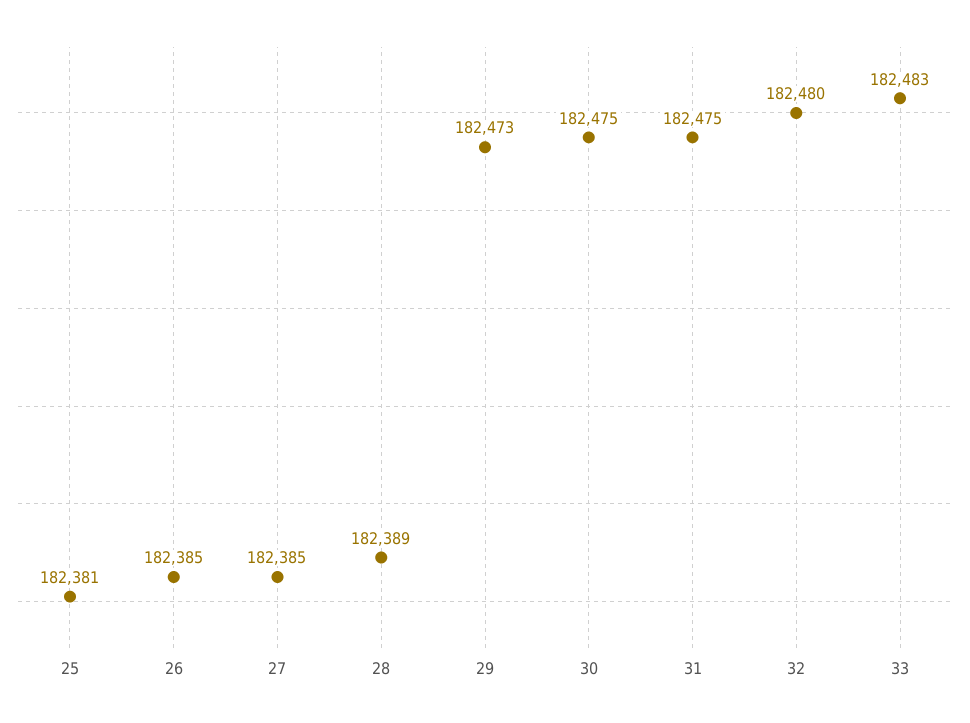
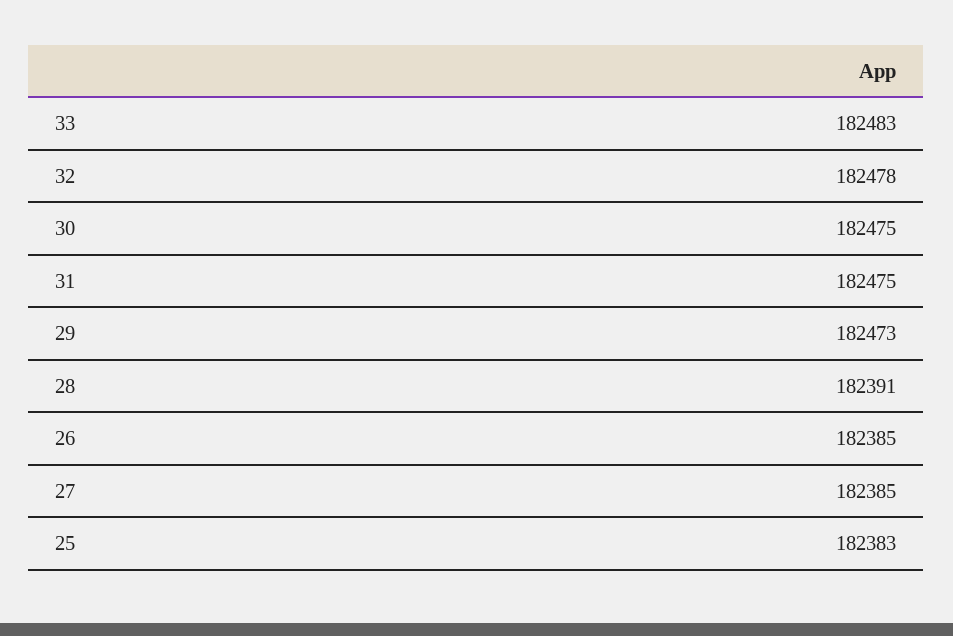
  {
-   "25": 182381,
+   "25": 182383,
    "26": 182385,
    "27": 182385,
-   "28": 182389,
+   "28": 182391,
    "29": 182473,
    "30": 182475,
    "31": 182475,
-   "32": 182480,
+   "32": 182478,
    "33": 182483
  }

